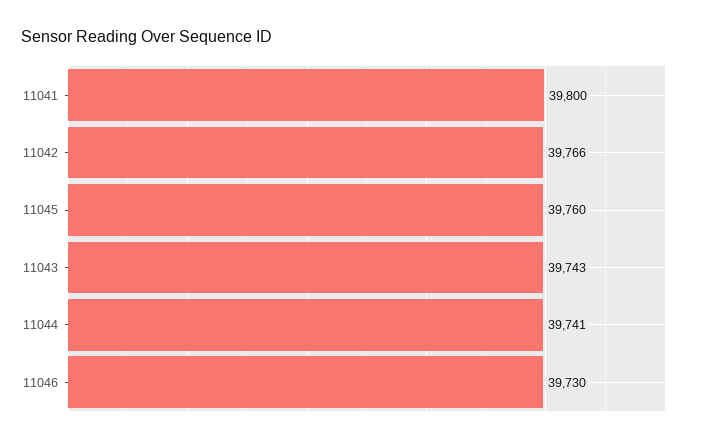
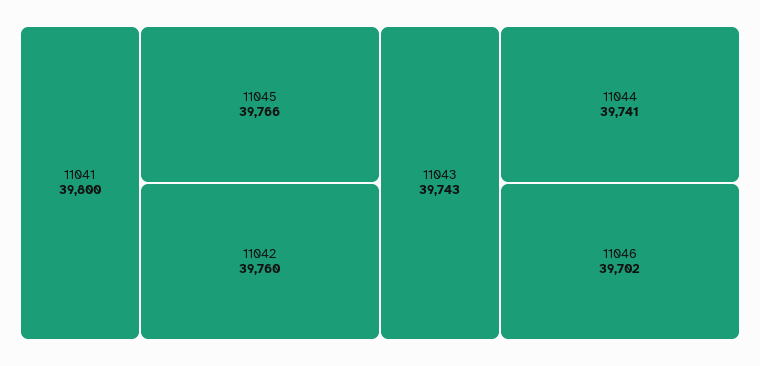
  {
    "11041": 39800,
-   "11042": 39766,
+   "11042": 39760,
-   "11045": 39760,
+   "11045": 39766,
    "11043": 39743,
    "11044": 39741,
-   "11046": 39730
+   "11046": 39702
  }

